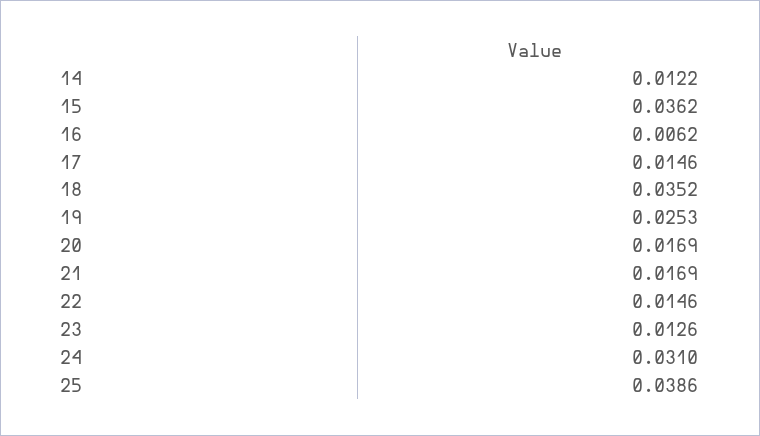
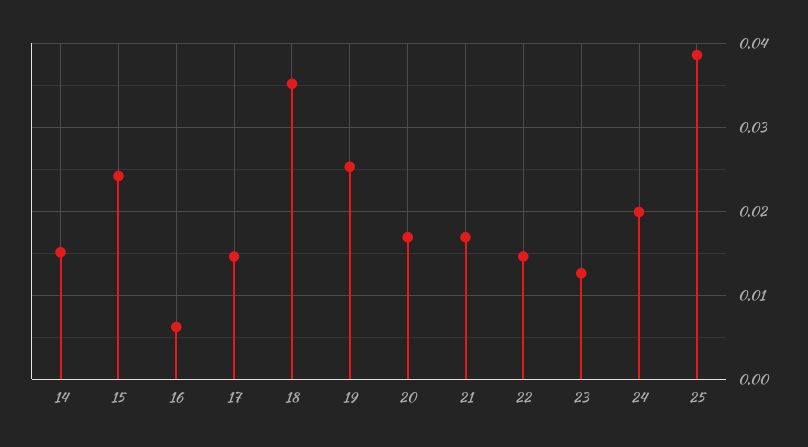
  {
-   "14": 0.0122,
+   "14": 0.015,
-   "15": 0.0362,
+   "15": 0.024,
    "16": 0.0062,
    "17": 0.0146,
    "18": 0.0352,
    "19": 0.0253,
    "20": 0.0169,
    "21": 0.0169,
    "22": 0.0146,
    "23": 0.0126,
-   "24": 0.031,
+   "24": 0.02,
    "25": 0.0386
  }

